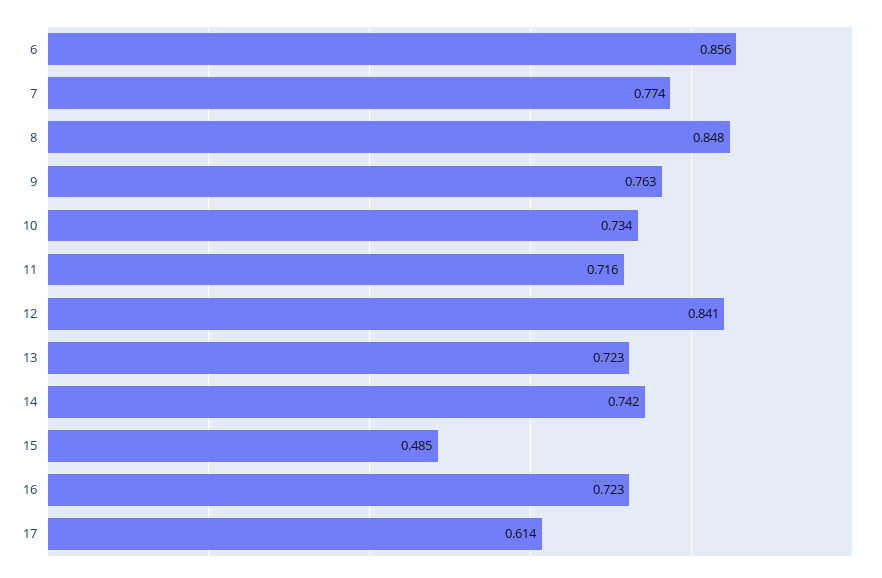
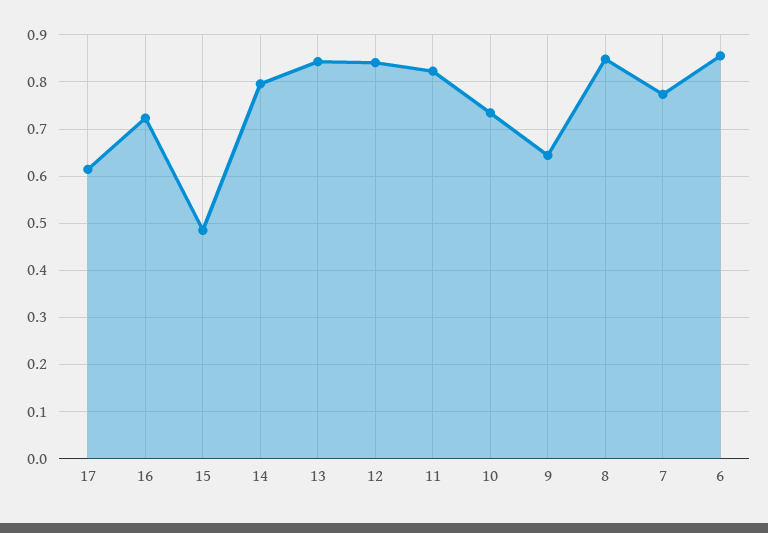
  {
    "6": 0.856,
    "7": 0.774,
    "8": 0.848,
-   "9": 0.763,
+   "9": 0.64,
    "10": 0.734,
-   "11": 0.716,
+   "11": 0.82,
    "12": 0.841,
-   "13": 0.723,
+   "13": 0.84,
-   "14": 0.742,
+   "14": 0.8,
    "15": 0.485,
    "16": 0.723,
    "17": 0.614
  }

